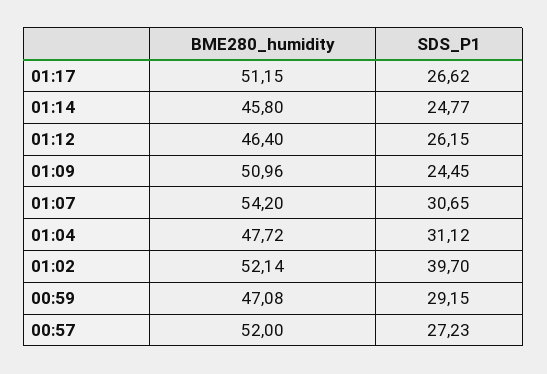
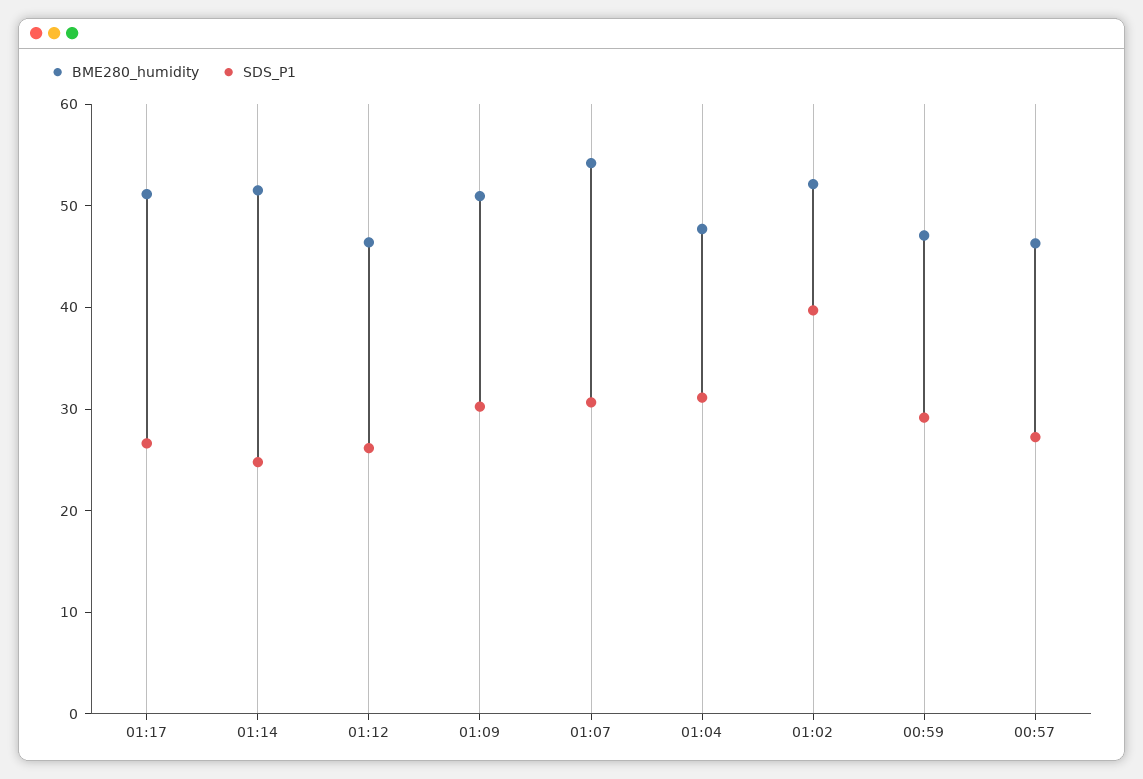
  {
    "BME280_humidity": {
      "01:17": 51.15,
-     "01:14": 45.8,
+     "01:14": 52,
      "01:12": 46.4,
      "01:09": 50.96,
      "01:07": 54.2,
      "01:04": 47.72,
      "01:02": 52.14,
      "00:59": 47.08,
-     "00:57": 52
+     "00:57": 46
    },
    "SDS_P1": {
      "01:17": 26.62,
      "01:14": 24.77,
      "01:12": 26.15,
-     "01:09": 24.45,
+     "01:09": 30,
      "01:07": 30.65,
      "01:04": 31.12,
      "01:02": 39.7,
      "00:59": 29.15,
      "00:57": 27.23
    }
  }

